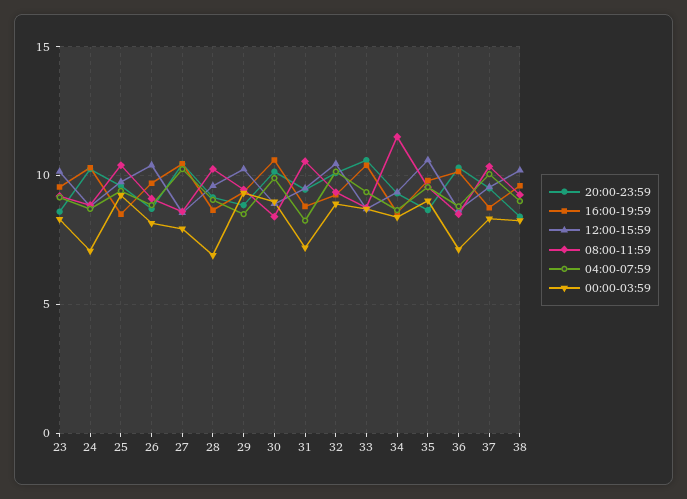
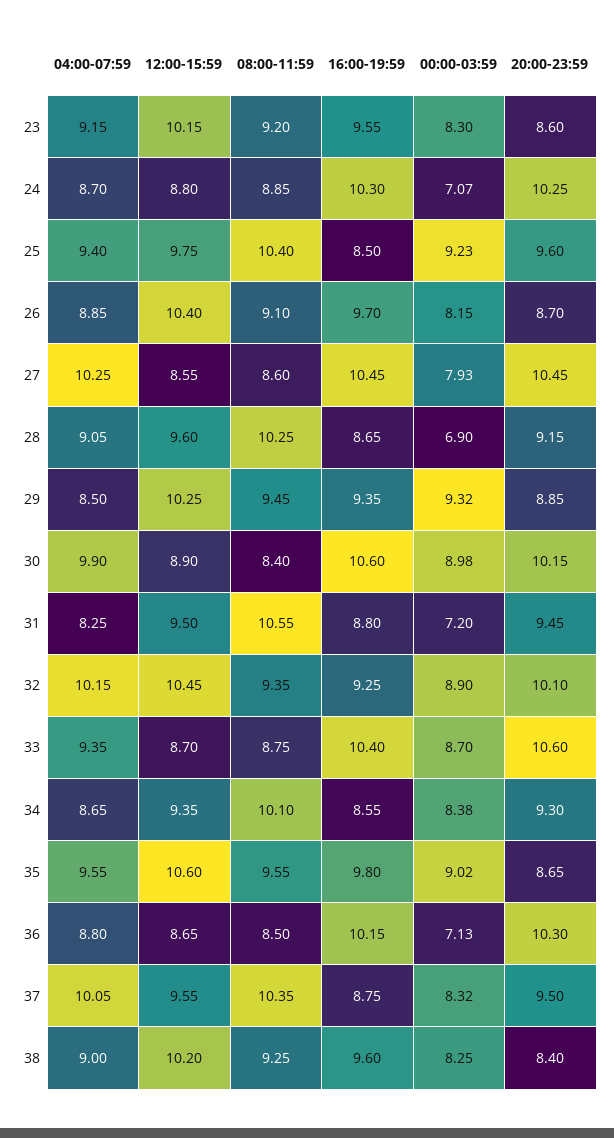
  {
    "20:00-23:59": {
      "23": 8.6,
      "24": 10.25,
      "25": 9.6,
      "26": 8.7,
      "27": 10.45,
      "28": 9.15,
      "29": 8.85,
      "30": 10.15,
      "31": 9.45,
      "32": 10.1,
      "33": 10.6,
      "34": 9.3,
      "35": 8.65,
      "36": 10.3,
      "37": 9.5,
      "38": 8.4
    },
    "16:00-19:59": {
      "23": 9.55,
      "24": 10.3,
      "25": 8.5,
      "26": 9.7,
      "27": 10.45,
      "28": 8.65,
      "29": 9.35,
      "30": 10.6,
      "31": 8.8,
      "32": 9.25,
      "33": 10.4,
      "34": 8.55,
      "35": 9.8,
      "36": 10.15,
      "37": 8.75,
      "38": 9.6
    },
    "12:00-15:59": {
      "23": 10.15,
      "24": 8.8,
      "25": 9.75,
      "26": 10.4,
      "27": 8.55,
      "28": 9.6,
      "29": 10.25,
      "30": 8.9,
      "31": 9.5,
      "32": 10.45,
      "33": 8.7,
      "34": 9.35,
      "35": 10.6,
      "36": 8.65,
      "37": 9.55,
      "38": 10.2
    },
    "08:00-11:59": {
      "23": 9.2,
      "24": 8.85,
      "25": 10.4,
      "26": 9.1,
      "27": 8.6,
      "28": 10.25,
      "29": 9.45,
      "30": 8.4,
      "31": 10.55,
      "32": 9.35,
      "33": 8.75,
-     "34": 11.5,
+     "34": 10.1,
      "35": 9.55,
      "36": 8.5,
      "37": 10.35,
      "38": 9.25
    },
    "04:00-07:59": {
      "23": 9.15,
      "24": 8.7,
      "25": 9.4,
      "26": 8.85,
      "27": 10.25,
      "28": 9.05,
      "29": 8.5,
      "30": 9.9,
      "31": 8.25,
      "32": 10.15,
      "33": 9.35,
      "34": 8.65,
      "35": 9.55,
      "36": 8.8,
      "37": 10.05,
      "38": 9
    },
    "00:00-03:59": {
      "23": 8.3,
      "24": 7.07,
      "25": 9.23,
      "26": 8.15,
      "27": 7.93,
      "28": 6.9,
      "29": 9.32,
      "30": 8.98,
      "31": 7.2,
      "32": 8.9,
      "33": 8.7,
      "34": 8.38,
      "35": 9.02,
      "36": 7.13,
      "37": 8.32,
      "38": 8.25
    }
  }

